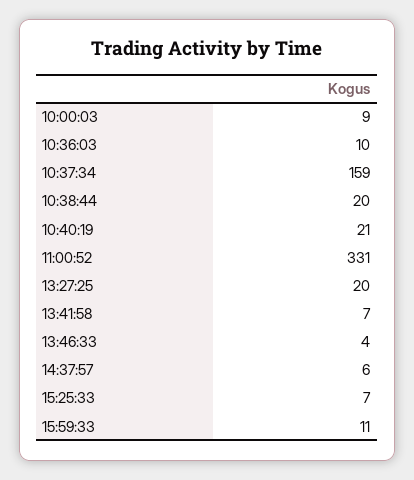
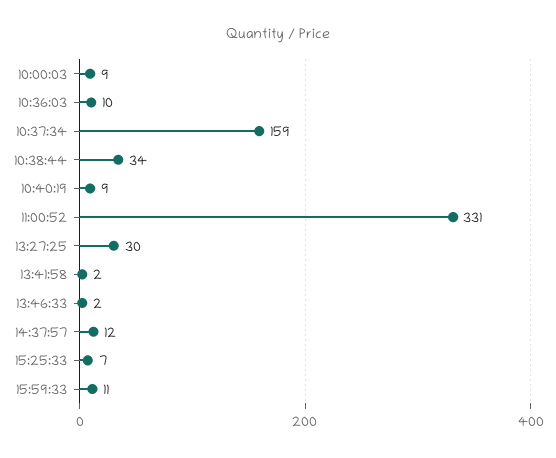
  {
    "10:00:03": 9,
    "10:36:03": 10,
    "10:37:34": 159,
-   "10:38:44": 20,
+   "10:38:44": 34,
-   "10:40:19": 21,
+   "10:40:19": 9,
    "11:00:52": 331,
-   "13:27:25": 20,
+   "13:27:25": 30,
-   "13:41:58": 7,
+   "13:41:58": 2,
-   "13:46:33": 4,
+   "13:46:33": 2,
-   "14:37:57": 6,
+   "14:37:57": 12,
    "15:25:33": 7,
    "15:59:33": 11
  }

